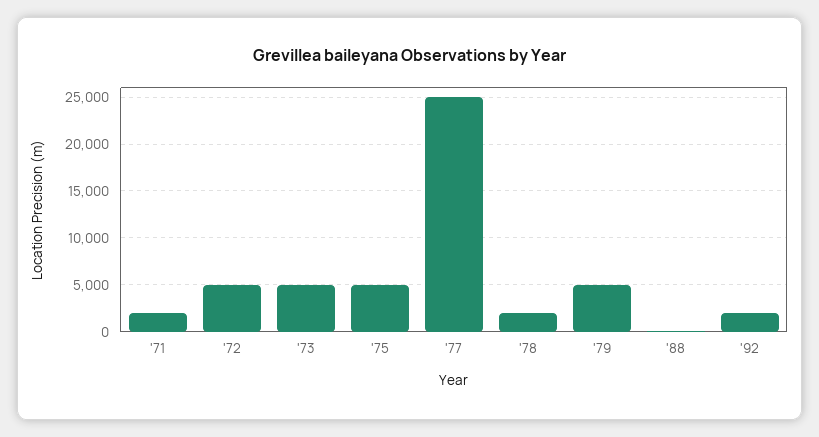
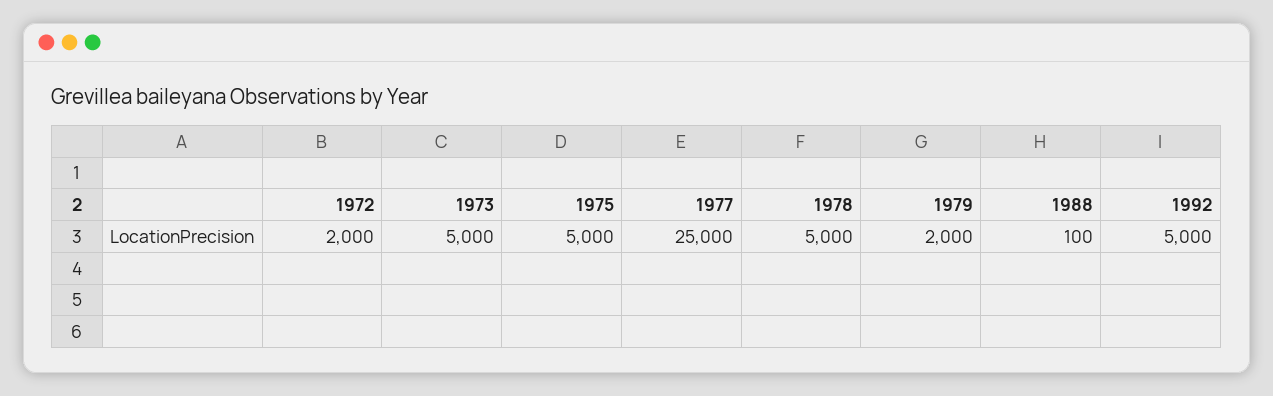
  {
-   "'71": 2000,
-   "'72": 5000,
+   "'72": 2000,
    "'73": 5000,
    "'75": 5000,
    "'77": 25000,
-   "'78": 2000,
+   "'78": 5000,
-   "'79": 5000,
+   "'79": 2000,
    "'88": 100,
-   "'92": 2000
+   "'92": 5000
  }

